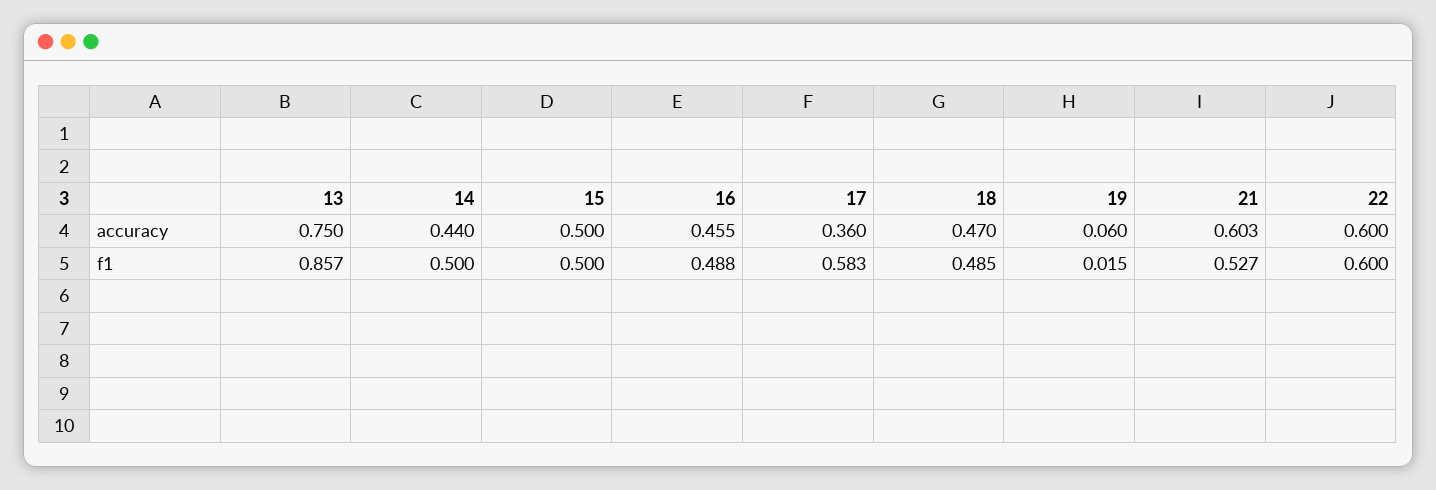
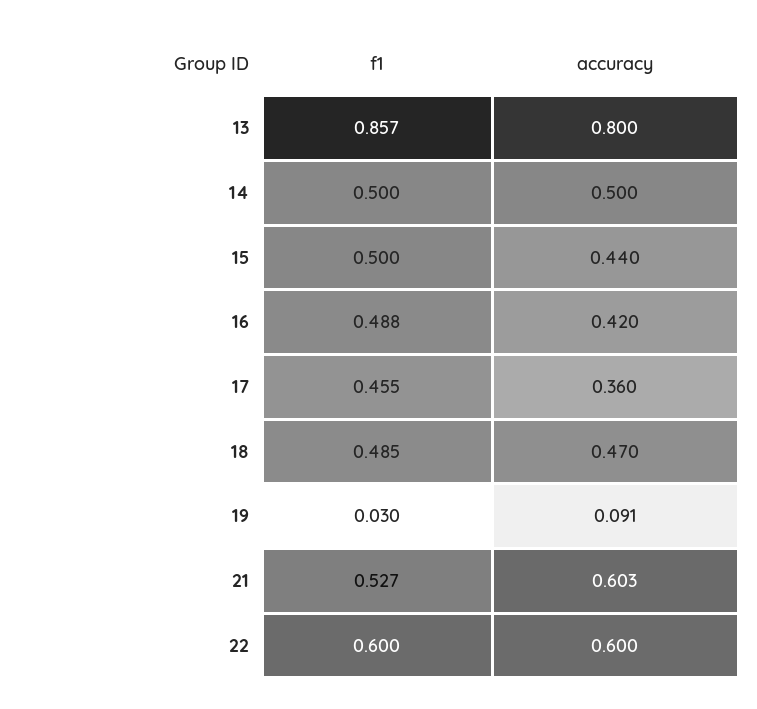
  {
    "13": {
-     "accuracy": 0.75,
+     "accuracy": 0.8,
      "f1": 0.857
    },
    "14": {
-     "accuracy": 0.44,
+     "accuracy": 0.5,
      "f1": 0.5
    },
    "15": {
-     "accuracy": 0.5,
+     "accuracy": 0.44,
      "f1": 0.5
    },
    "16": {
-     "accuracy": 0.455,
+     "accuracy": 0.42,
      "f1": 0.488
    },
    "17": {
      "accuracy": 0.36,
-     "f1": 0.583
+     "f1": 0.455
    },
    "18": {
      "accuracy": 0.47,
      "f1": 0.485
    },
    "19": {
-     "accuracy": 0.06,
+     "accuracy": 0.091,
-     "f1": 0.015
+     "f1": 0.03
    },
    "21": {
      "accuracy": 0.603,
      "f1": 0.527
    },
    "22": {
      "accuracy": 0.6,
      "f1": 0.6
    }
  }

